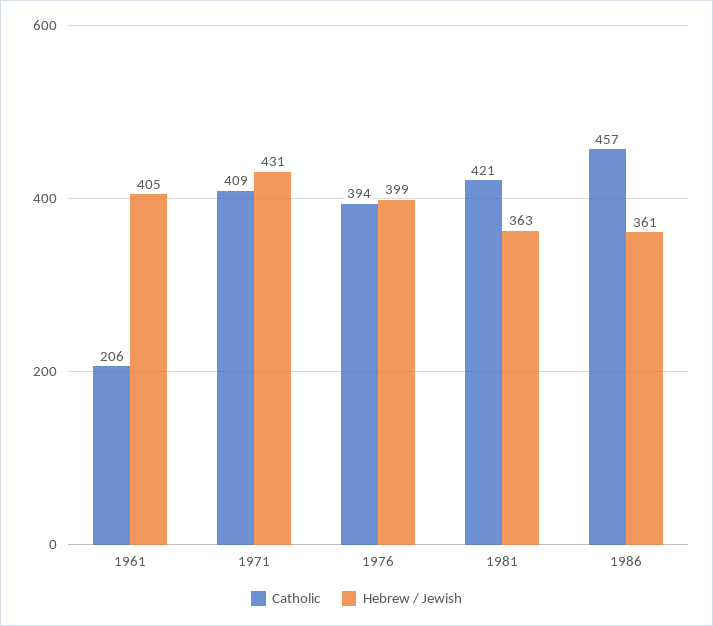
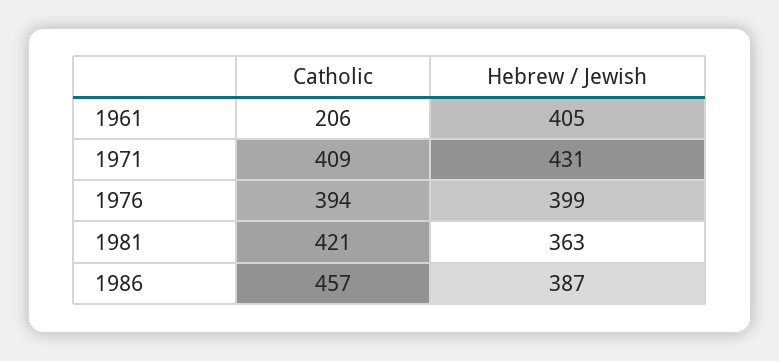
  {
    "Catholic": {
      "1961": 206,
      "1971": 409,
      "1976": 394,
      "1981": 421,
      "1986": 457
    },
    "Hebrew / Jewish": {
      "1961": 405,
      "1971": 431,
      "1976": 399,
      "1981": 363,
-     "1986": 361
+     "1986": 387
    }
  }

